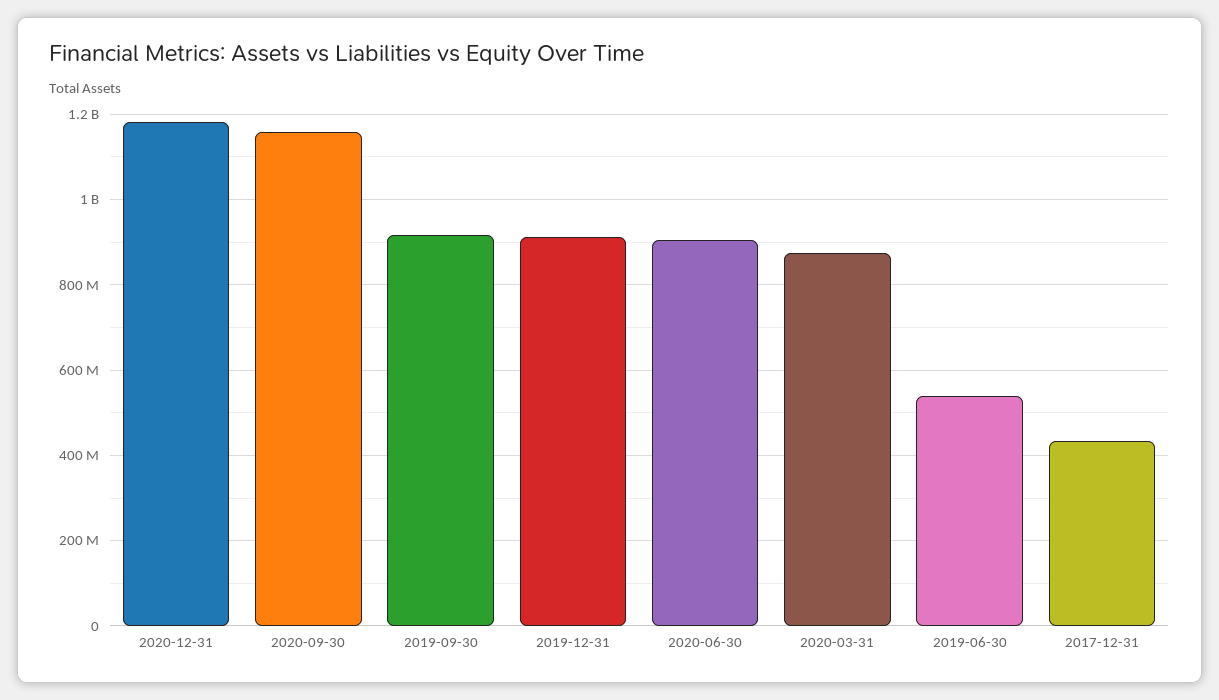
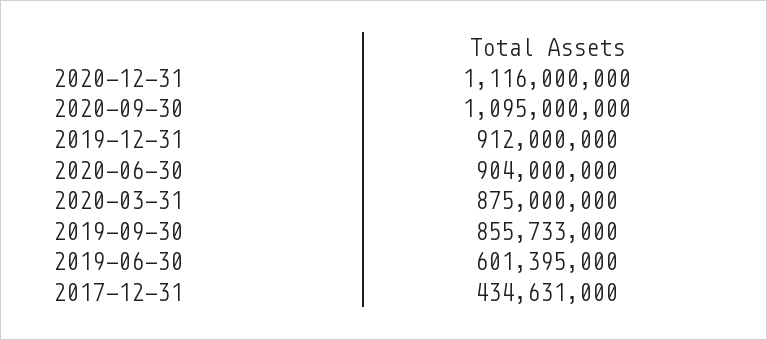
  {
-   "2020-12-31": 1180000000,
+   "2020-12-31": 1116000000,
-   "2020-09-30": 1160000000,
+   "2020-09-30": 1095000000,
-   "2019-09-30": 920000000,
+   "2019-09-30": 855733000,
    "2019-12-31": 912000000,
    "2020-06-30": 904000000,
    "2020-03-31": 875000000,
-   "2019-06-30": 540000000,
+   "2019-06-30": 601395000,
    "2017-12-31": 434631000
  }

